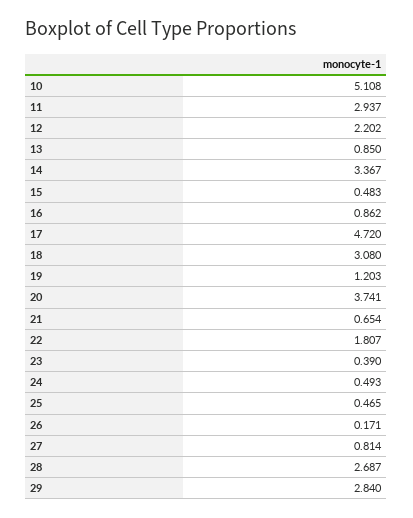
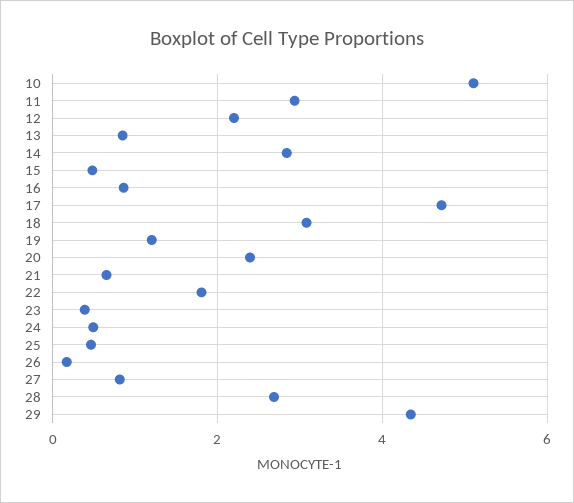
  {
    "10": 5.108,
    "11": 2.937,
    "12": 2.202,
    "13": 0.85,
-   "14": 3.367,
+   "14": 2.8,
    "15": 0.483,
    "16": 0.862,
    "17": 4.72,
    "18": 3.08,
    "19": 1.203,
-   "20": 3.741,
+   "20": 2.4,
    "21": 0.654,
    "22": 1.807,
    "23": 0.39,
    "24": 0.493,
    "25": 0.465,
    "26": 0.171,
    "27": 0.814,
    "28": 2.687,
-   "29": 2.84
+   "29": 4.4
  }

